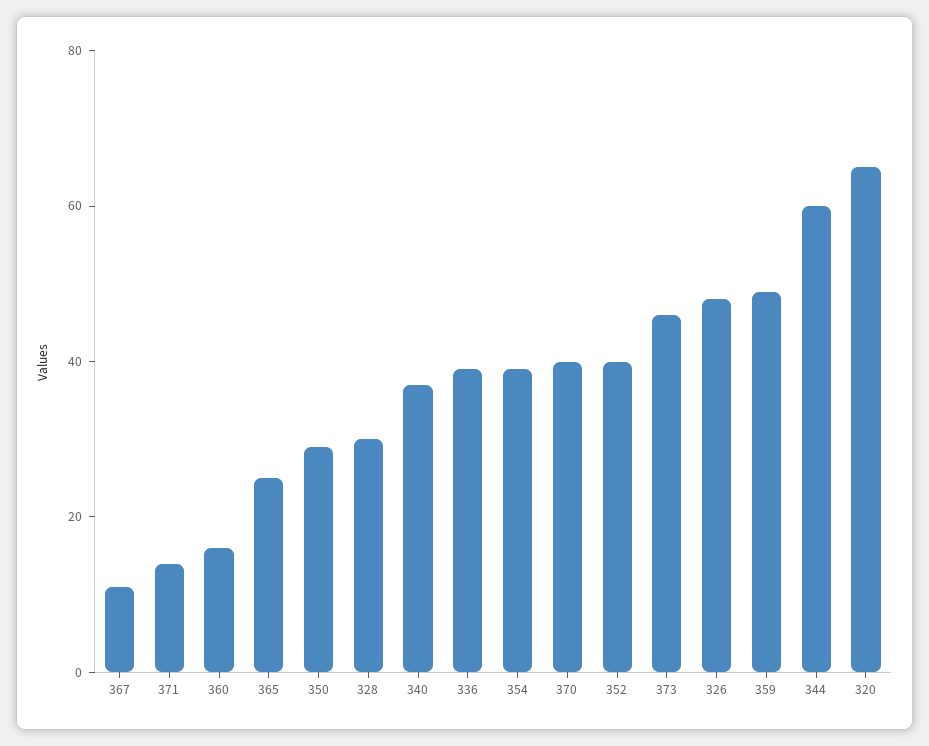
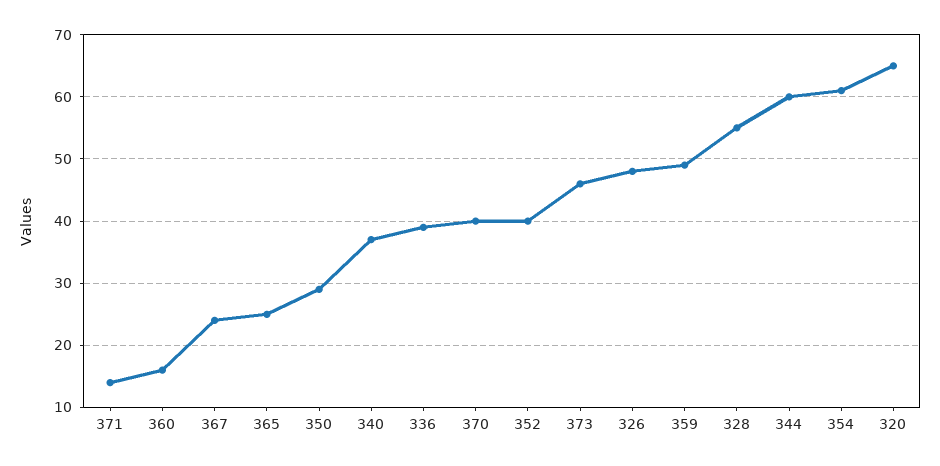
  {
-   "367": 10,
+   "367": 24,
    "371": 14,
    "360": 16,
    "365": 25,
    "350": 29,
-   "328": 30,
+   "328": 55,
    "340": 37,
    "336": 39,
-   "354": 40,
+   "354": 61,
    "370": 40,
    "352": 40,
    "373": 46,
    "326": 48,
    "359": 49,
    "344": 60,
    "320": 65
  }

